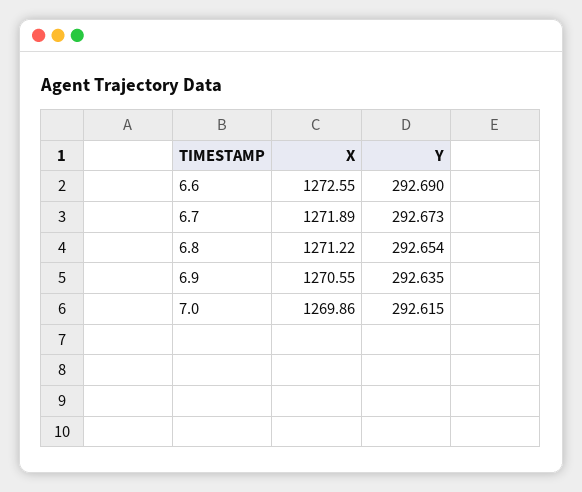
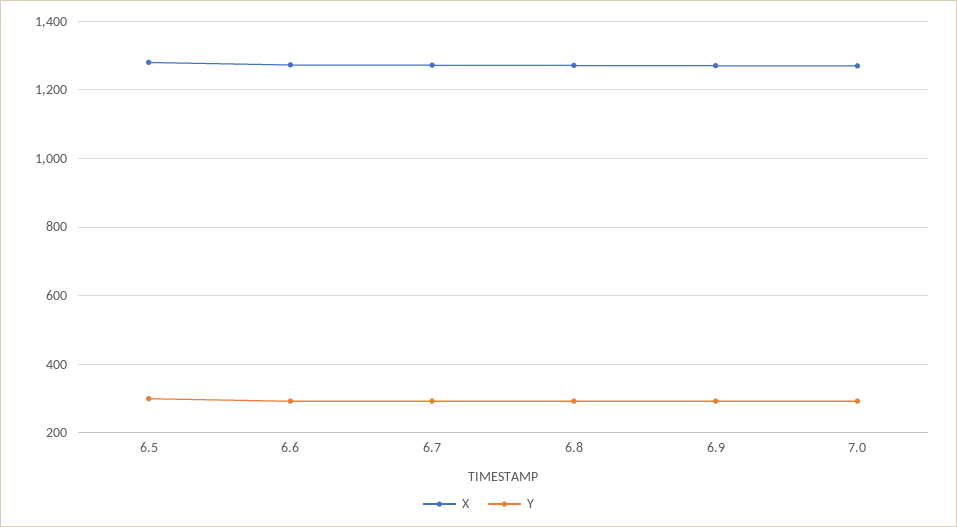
  {
    "X": {
      "6.6": 1272.55,
      "6.7": 1271.89,
      "6.8": 1271.22,
      "6.9": 1270.55,
-     "7.0": 1269.86
+     "7.0": 1269.86,
+     "6.5": 1280
    },
    "Y": {
      "6.6": 292.69,
      "6.7": 292.673,
      "6.8": 292.654,
      "6.9": 292.635,
-     "7.0": 292.615
+     "7.0": 292.615,
+     "6.5": 300
    }
  }

